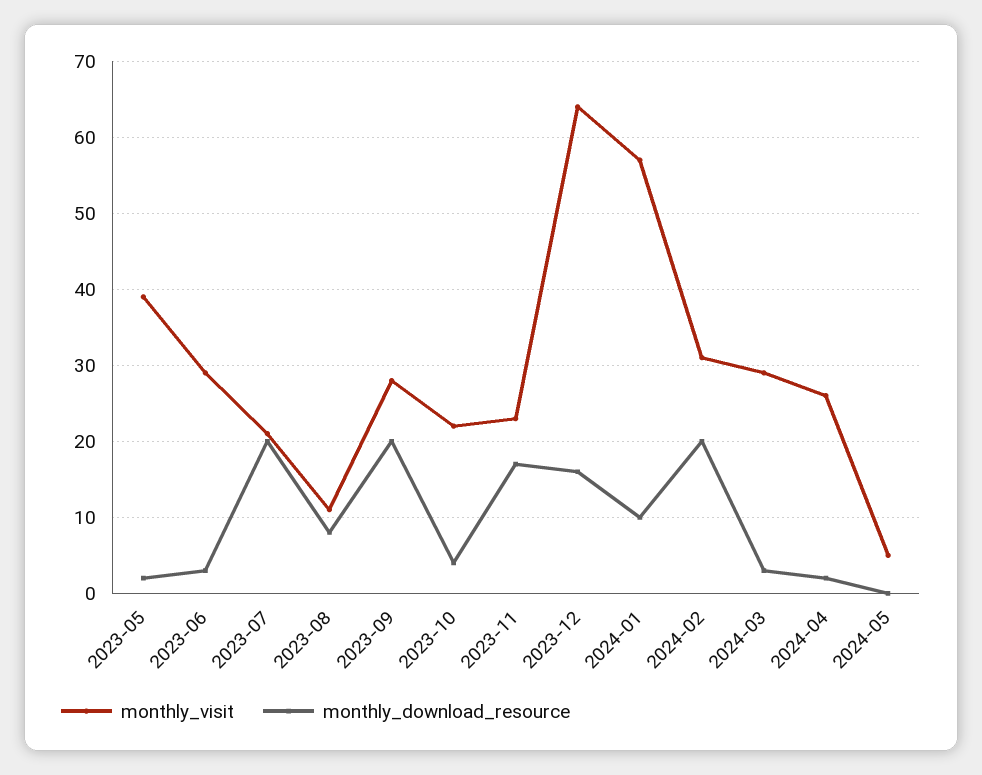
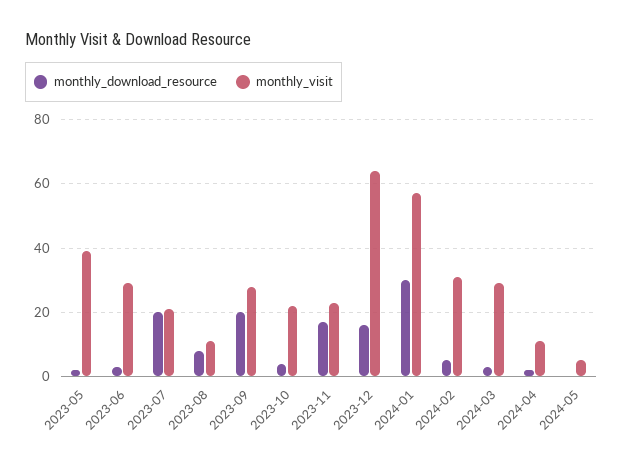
  {
    "monthly_visit": {
      "2023-05": 39,
      "2023-06": 29,
      "2023-07": 21,
      "2023-08": 11,
      "2023-09": 28,
      "2023-10": 22,
      "2023-11": 23,
      "2023-12": 64,
      "2024-01": 57,
      "2024-02": 31,
      "2024-03": 29,
-     "2024-04": 26,
+     "2024-04": 10,
      "2024-05": 5
    },
    "monthly_download_resource": {
      "2023-05": 2,
      "2023-06": 3,
      "2023-07": 20,
      "2023-08": 8,
      "2023-09": 20,
      "2023-10": 4,
      "2023-11": 17,
      "2023-12": 16,
-     "2024-01": 10,
+     "2024-01": 30,
-     "2024-02": 20,
+     "2024-02": 5,
      "2024-03": 3,
      "2024-04": 2,
      "2024-05": 0
    }
  }

